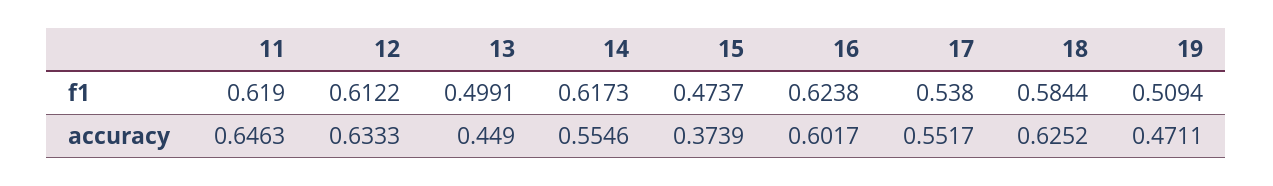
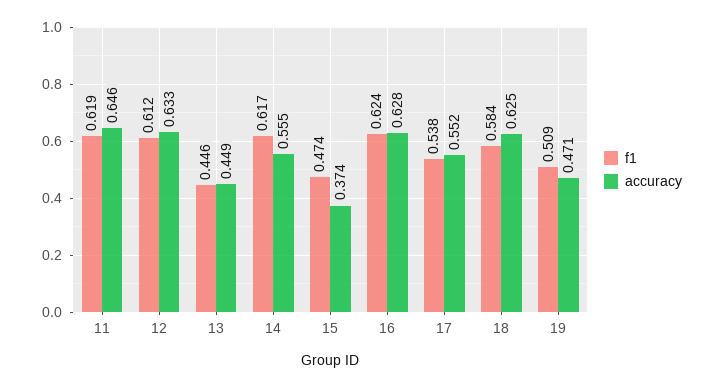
  {
    "f1": {
      "11": 0.619,
      "12": 0.6122,
-     "13": 0.4991,
+     "13": 0.446,
      "14": 0.6173,
      "15": 0.4737,
      "16": 0.6238,
      "17": 0.538,
      "18": 0.5844,
      "19": 0.5094
    },
    "accuracy": {
      "11": 0.6463,
      "12": 0.6333,
      "13": 0.449,
      "14": 0.5546,
      "15": 0.3739,
-     "16": 0.6017,
+     "16": 0.628,
      "17": 0.5517,
      "18": 0.6252,
      "19": 0.4711
    }
  }

